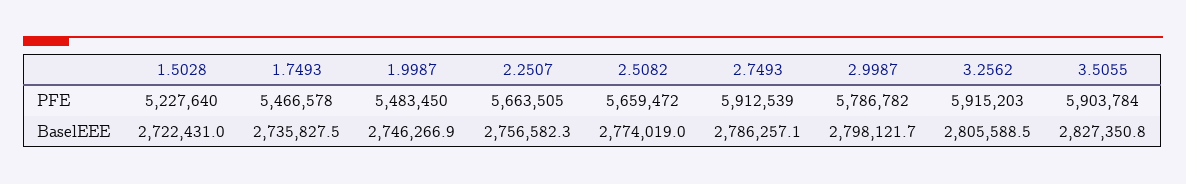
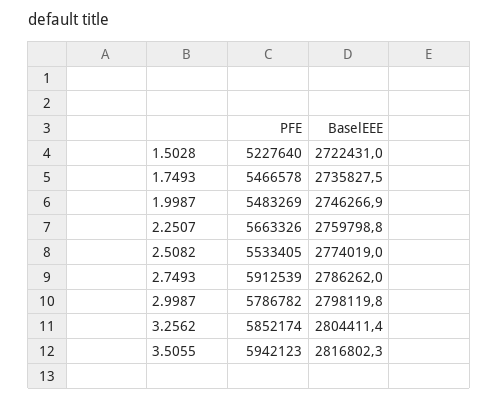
  {
    "1.5028": {
      "PFE": 5227640,
      "BaselEEE": 2722431
    },
    "1.7493": {
      "PFE": 5466578,
      "BaselEEE": 2735827.5
    },
    "1.9987": {
-     "PFE": 5483450,
+     "PFE": 5483269,
      "BaselEEE": 2746266.9
    },
    "2.2507": {
-     "PFE": 5663505,
+     "PFE": 5663326,
-     "BaselEEE": 2756582.3
+     "BaselEEE": 2759798.8
    },
    "2.5082": {
-     "PFE": 5659472,
+     "PFE": 5533405,
      "BaselEEE": 2774019
    },
    "2.7493": {
      "PFE": 5912539,
-     "BaselEEE": 2786257.1
+     "BaselEEE": 2786262
    },
    "2.9987": {
      "PFE": 5786782,
-     "BaselEEE": 2798121.7
+     "BaselEEE": 2798119.8
    },
    "3.2562": {
-     "PFE": 5915203,
+     "PFE": 5852174,
-     "BaselEEE": 2805588.5
+     "BaselEEE": 2804411.4
    },
    "3.5055": {
-     "PFE": 5903784,
+     "PFE": 5942123,
-     "BaselEEE": 2827350.8
+     "BaselEEE": 2816802.3
    }
  }

